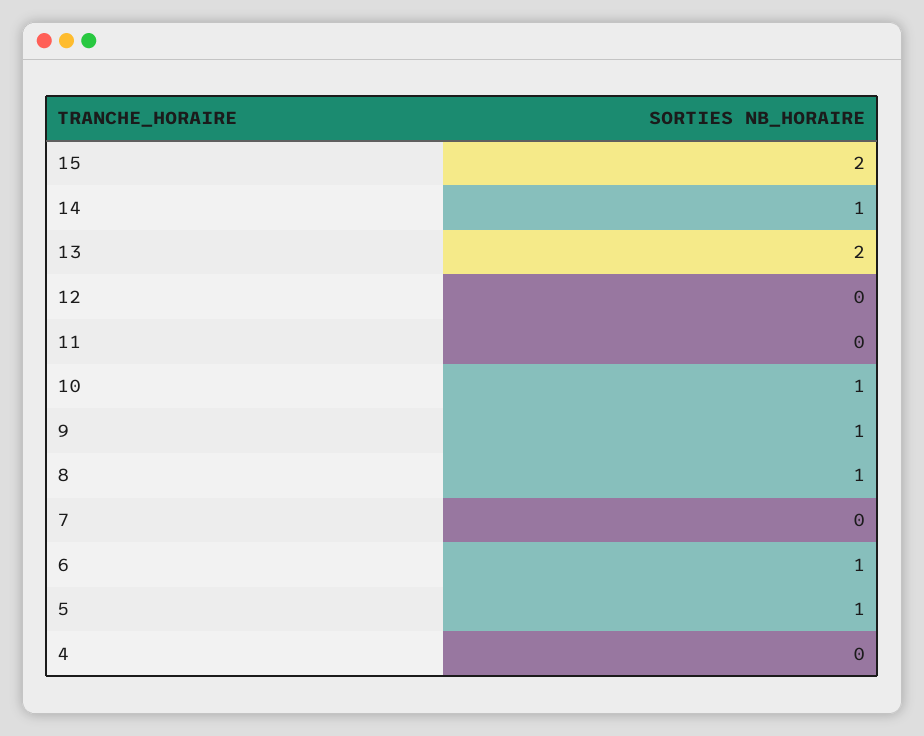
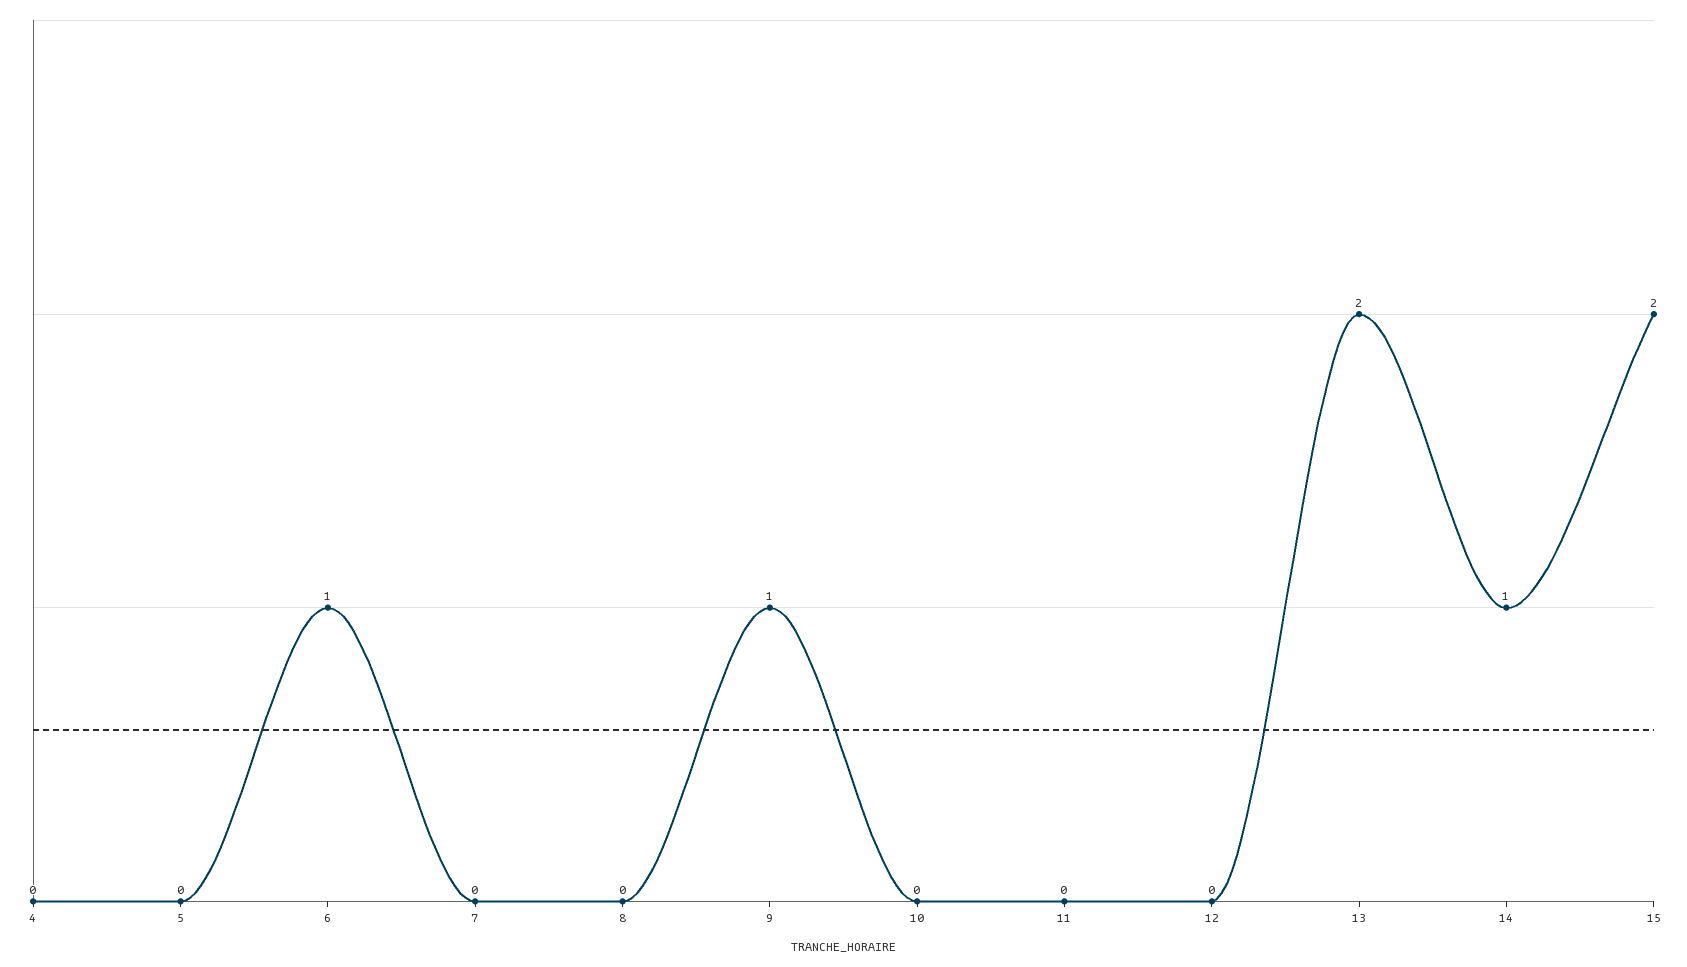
  {
    "15": 2,
    "14": 1,
    "13": 2,
    "12": 0,
    "11": 0,
-   "10": 1,
+   "10": 0,
    "9": 1,
-   "8": 1,
+   "8": 0,
    "7": 0,
    "6": 1,
-   "5": 1,
+   "5": 0,
    "4": 0
  }

